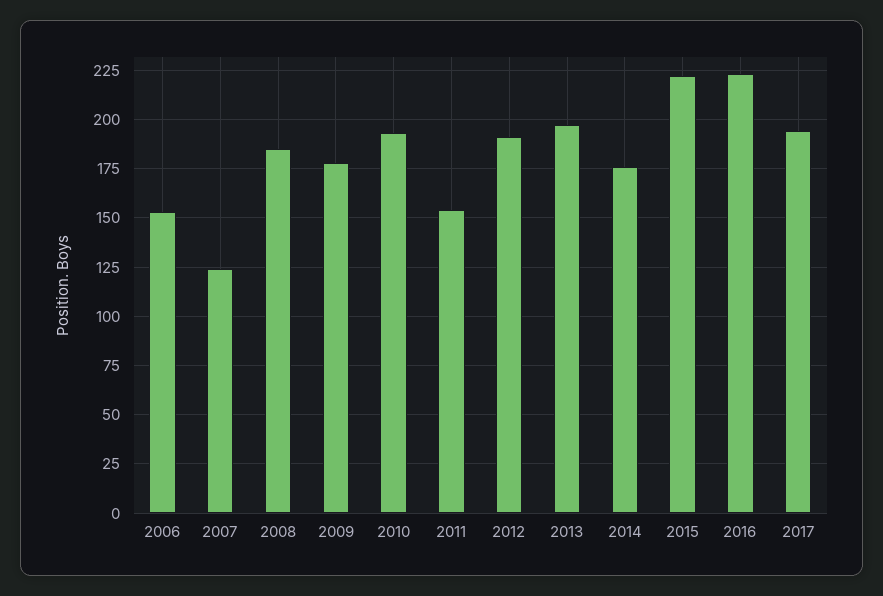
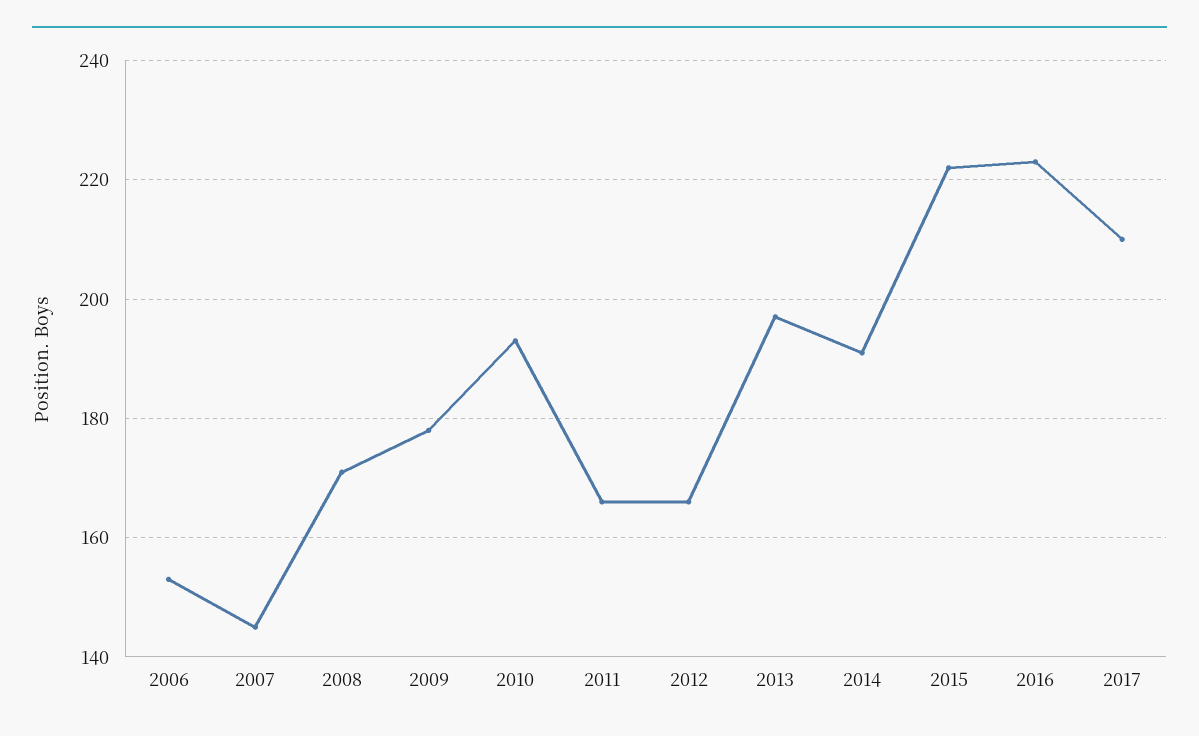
  {
    "2006": 155,
-   "2007": 125,
+   "2007": 145,
-   "2008": 185,
+   "2008": 170,
    "2009": 180,
    "2010": 195,
-   "2011": 155,
+   "2011": 165,
-   "2012": 190,
+   "2012": 165,
    "2013": 195,
-   "2014": 175,
+   "2014": 190,
    "2015": 220,
    "2016": 225,
-   "2017": 195
+   "2017": 210
  }

